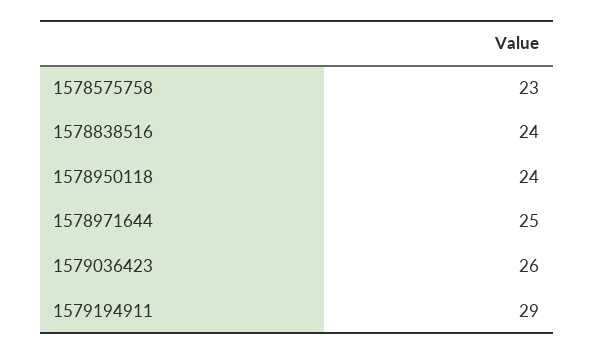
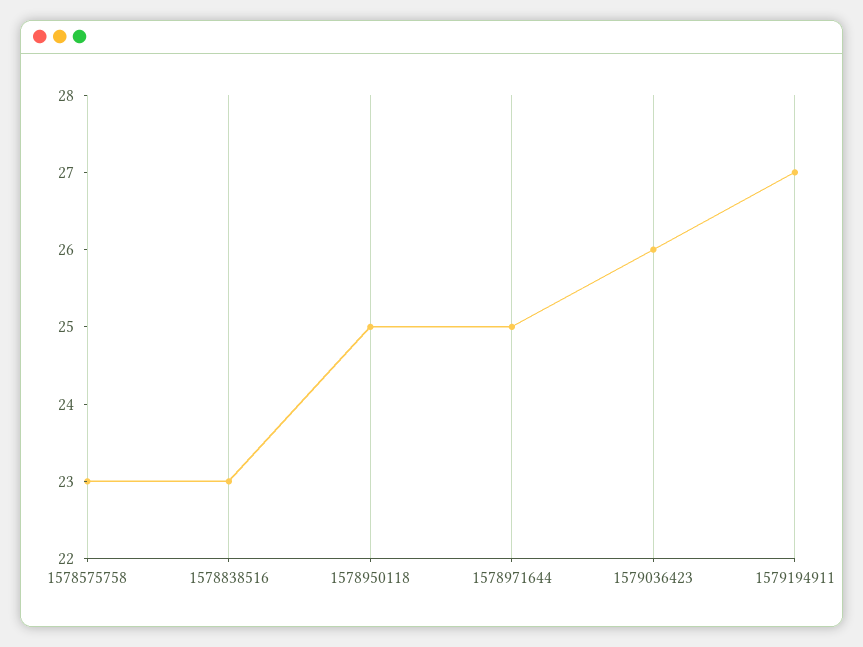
  {
    "1578575758": 23,
-   "1578838516": 24,
+   "1578838516": 23,
-   "1578950118": 24,
+   "1578950118": 25,
    "1578971644": 25,
    "1579036423": 26,
-   "1579194911": 29
+   "1579194911": 27
  }

